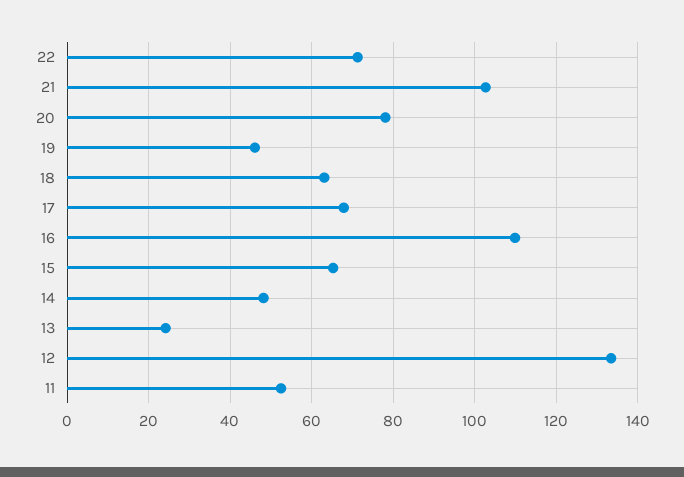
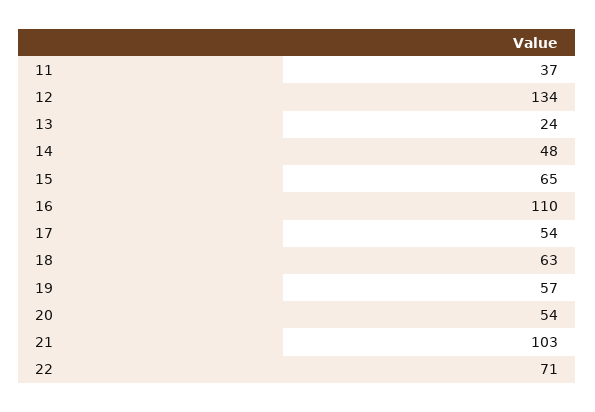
  {
    "22": 71,
    "21": 103,
-   "20": 78,
+   "20": 54,
-   "19": 46,
+   "19": 57,
    "18": 63,
-   "17": 68,
+   "17": 54,
    "16": 110,
    "15": 65,
    "14": 48,
    "13": 24,
    "12": 134,
-   "11": 52
+   "11": 37
  }

